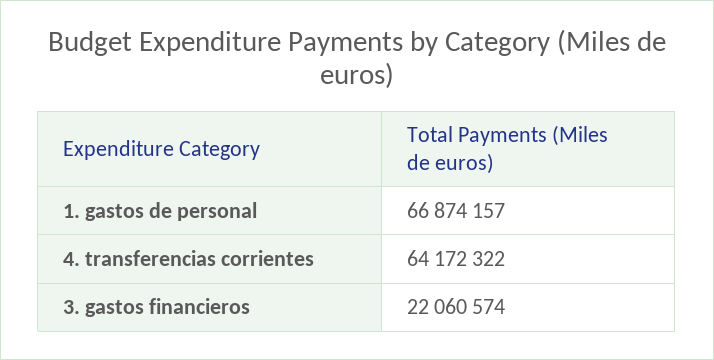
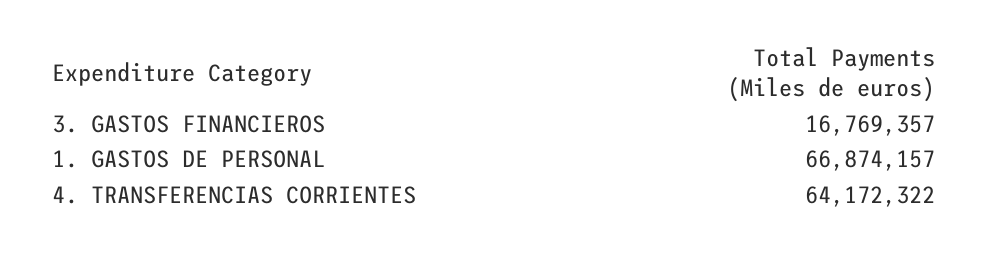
  {
    "1. gastos de personal": 66874157,
    "4. transferencias corrientes": 64172322,
-   "3. gastos financieros": 22060574
+   "3. gastos financieros": 16769357
  }

